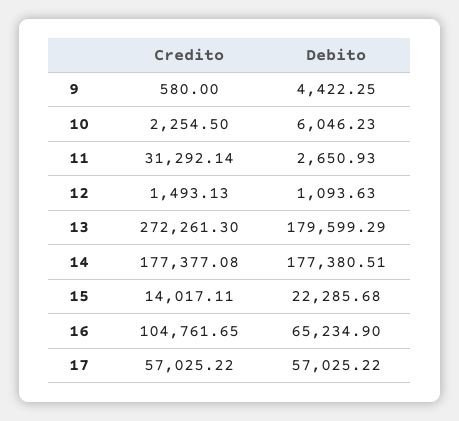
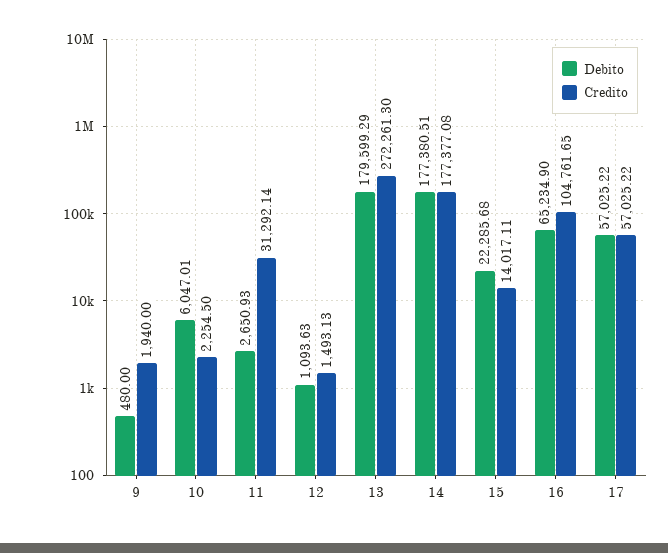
  {
    "Credito": {
-     "9": 580,
+     "9": 1940,
      "10": 2254.5,
      "11": 31292.14,
      "12": 1493.13,
      "13": 272261.3,
      "14": 177377.08,
      "15": 14017.11,
      "16": 104761.65,
      "17": 57025.22
    },
    "Debito": {
-     "9": 4422.25,
+     "9": 480,
-     "10": 6046.23,
+     "10": 6047.01,
      "11": 2650.93,
      "12": 1093.63,
      "13": 179599.29,
      "14": 177380.51,
      "15": 22285.68,
      "16": 65234.9,
      "17": 57025.22
    }
  }

